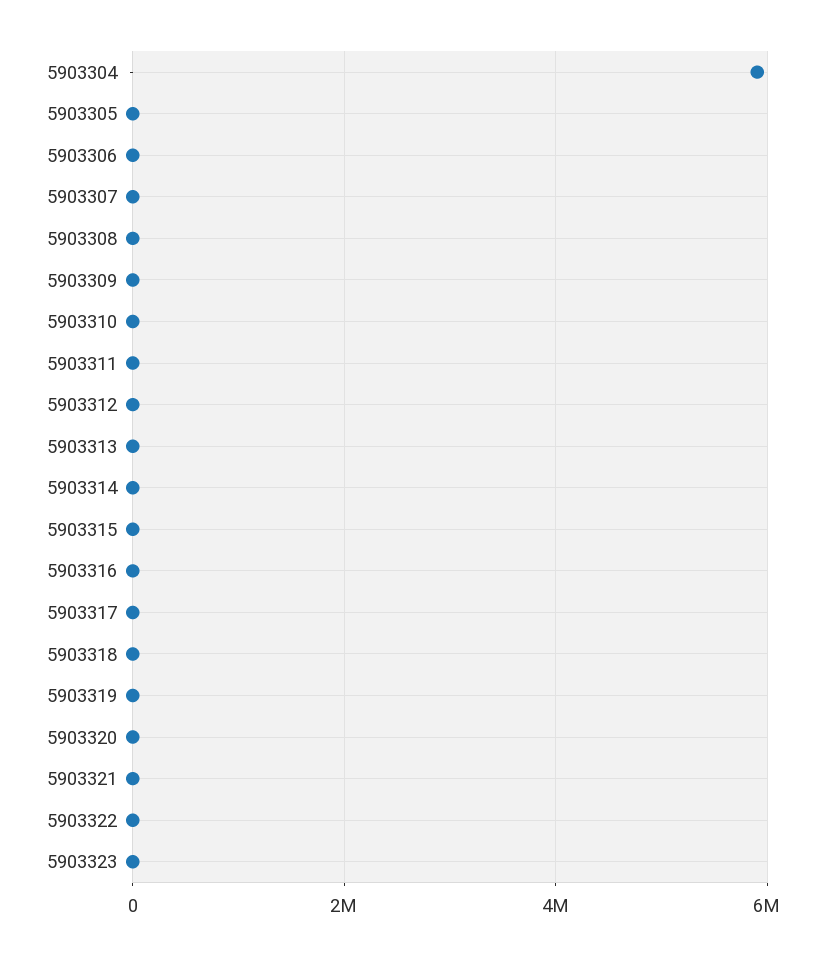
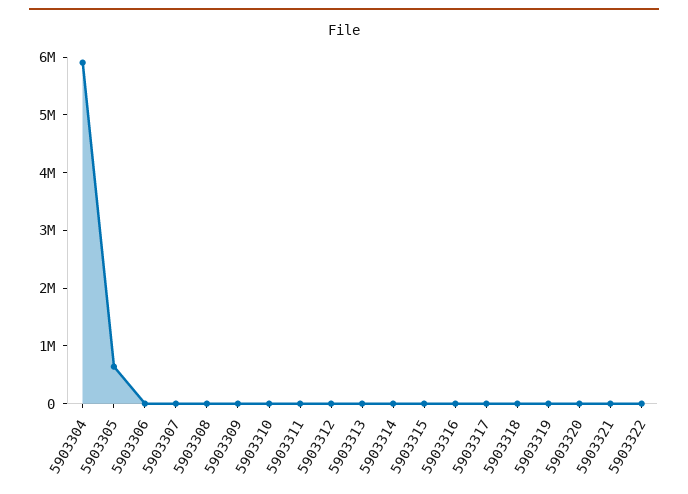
  {
    "5903304": 6000000,
-   "5903305": 0,
+   "5903305": 600000,
    "5903306": 0,
    "5903307": 0,
    "5903308": 0,
    "5903309": 0,
    "5903310": 0,
    "5903311": 0,
    "5903312": 0,
    "5903313": 0,
    "5903314": 0,
    "5903315": 0,
    "5903316": 0,
    "5903317": 0,
    "5903318": 0,
    "5903319": 0,
    "5903320": 0,
    "5903321": 0,
-   "5903322": 0,
+   "5903322": 0
-   "5903323": 0
  }

